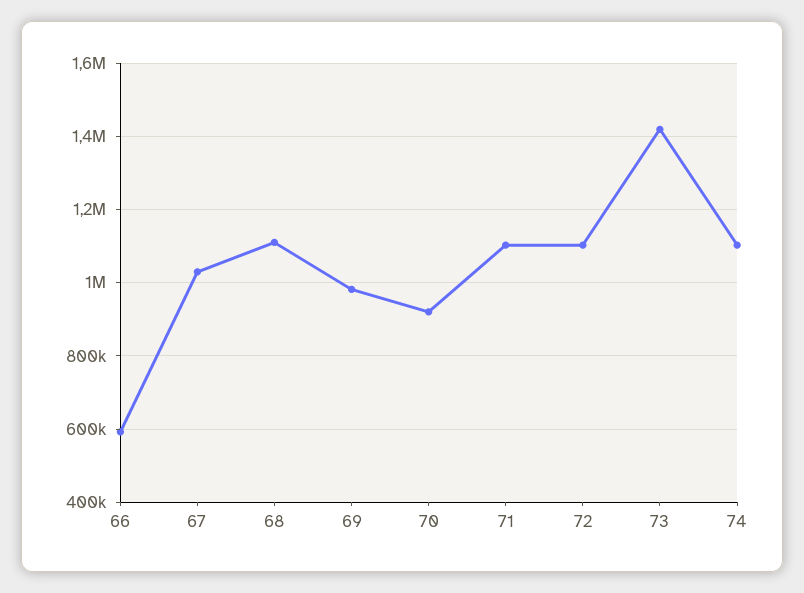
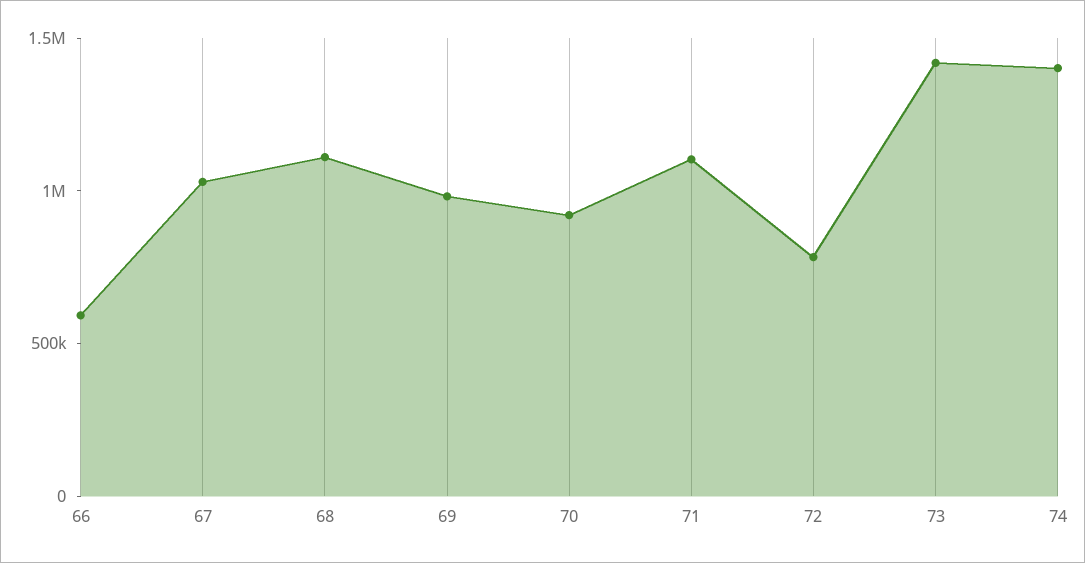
  {
    "66": 600000,
    "67": 1020000,
    "68": 1120000,
    "69": 980000,
    "70": 920000,
    "71": 1100000,
-   "72": 1100000,
+   "72": 800000,
    "73": 1420000,
-   "74": 1100000
+   "74": 1400000
  }

